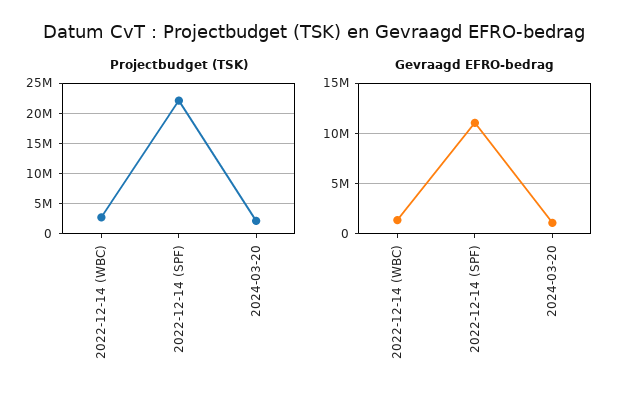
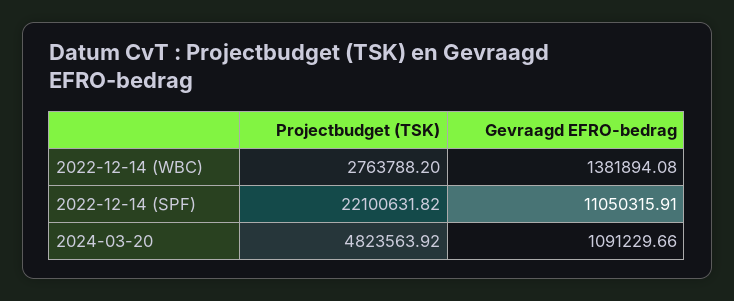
  {
    "Projectbudget (TSK)": {
      "2022-12-14 (WBC)": 2763788.2,
      "2022-12-14 (SPF)": 22100631.82,
-     "2024-03-20": 2000000
+     "2024-03-20": 4823563.92
    },
    "Gevraagd EFRO-bedrag": {
      "2022-12-14 (WBC)": 1381894.08,
      "2022-12-14 (SPF)": 11050315.91,
      "2024-03-20": 1091229.66
    }
  }

